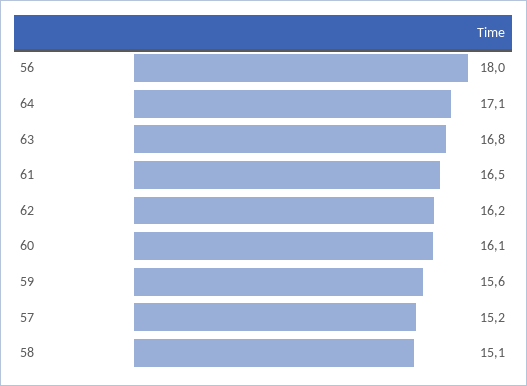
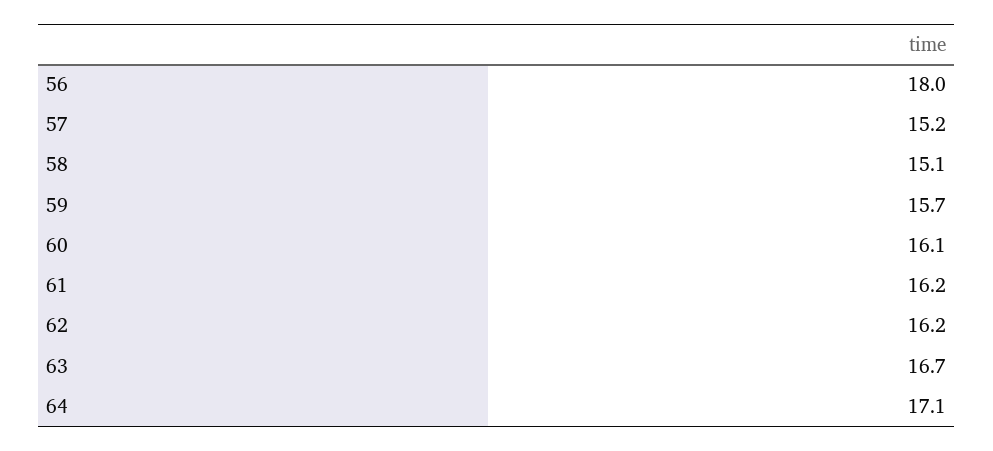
  {
    "56": 18,
    "64": 17.1,
-   "63": 16.8,
+   "63": 16.7,
-   "61": 16.5,
+   "61": 16.2,
    "62": 16.2,
    "60": 16.1,
-   "59": 15.6,
+   "59": 15.7,
    "57": 15.2,
    "58": 15.1
  }

